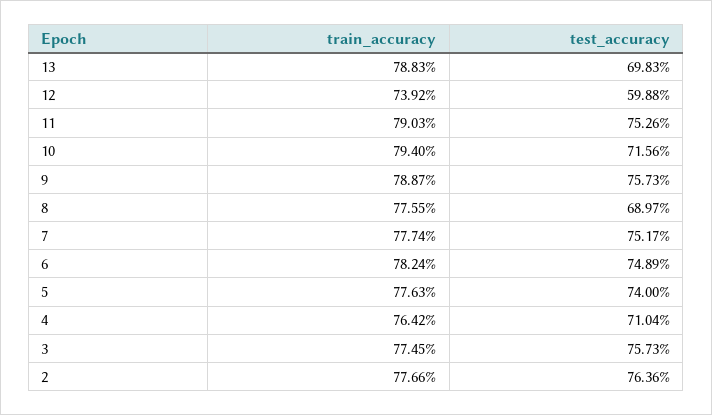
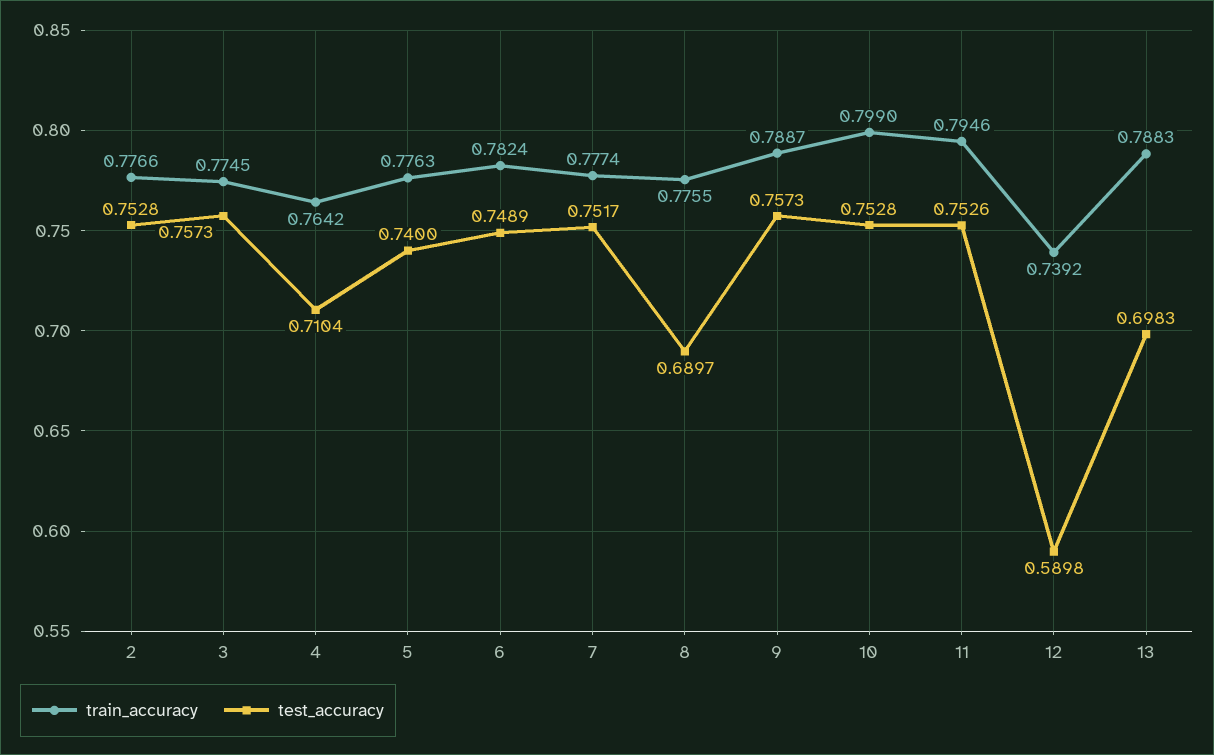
  {
    "train_accuracy": {
      "13": 0.7883,
      "12": 0.7392,
-     "11": 0.7903,
+     "11": 0.7946,
-     "10": 0.794,
+     "10": 0.799,
      "9": 0.7887,
      "8": 0.7755,
      "7": 0.7774,
      "6": 0.7824,
      "5": 0.7763,
      "4": 0.7642,
      "3": 0.7745,
      "2": 0.7766
    },
    "test_accuracy": {
      "13": 0.6983,
-     "12": 0.5988,
+     "12": 0.5898,
      "11": 0.7526,
-     "10": 0.7156,
+     "10": 0.7528,
      "9": 0.7573,
      "8": 0.6897,
      "7": 0.7517,
      "6": 0.7489,
      "5": 0.74,
      "4": 0.7104,
      "3": 0.7573,
-     "2": 0.7636
+     "2": 0.7528
    }
  }

